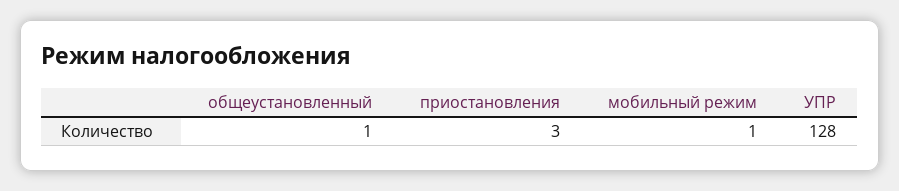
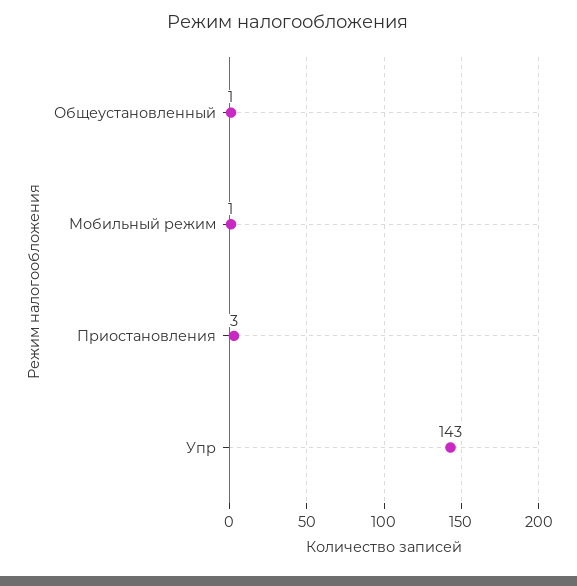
  {
    "общеустановленный": 1,
    "приостановления": 3,
    "мобильный режим": 1,
-   "УПР": 128
+   "УПР": 143
  }

